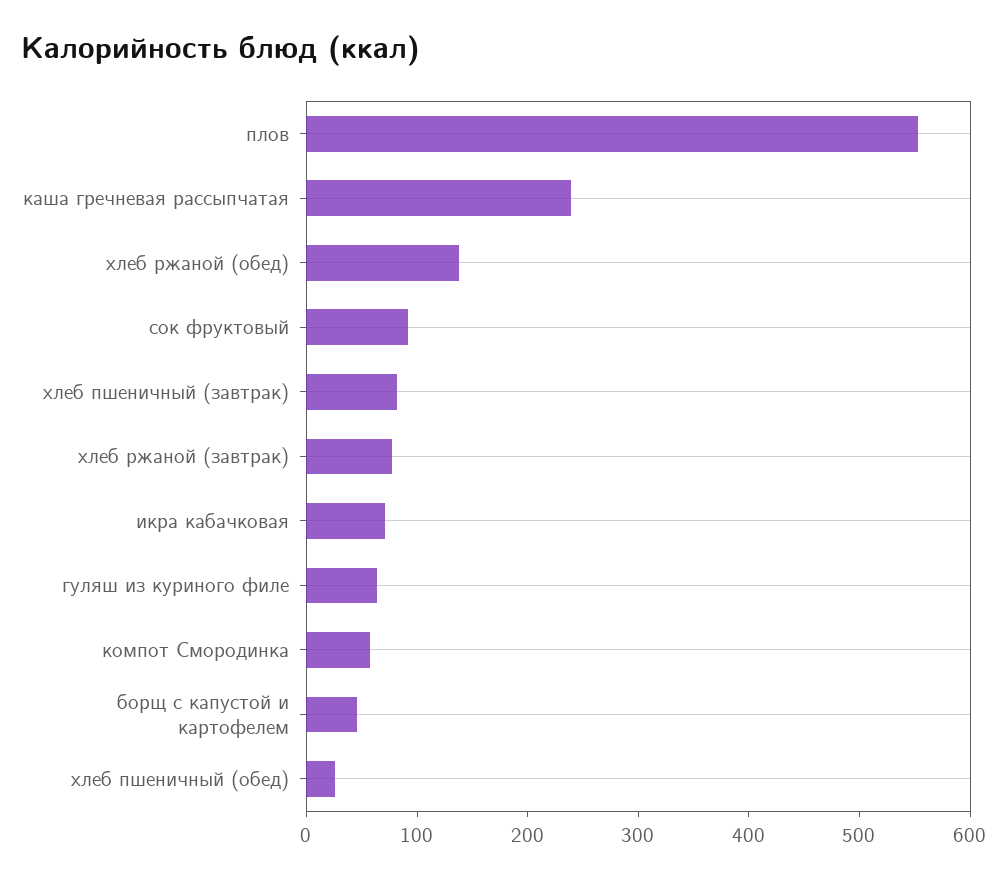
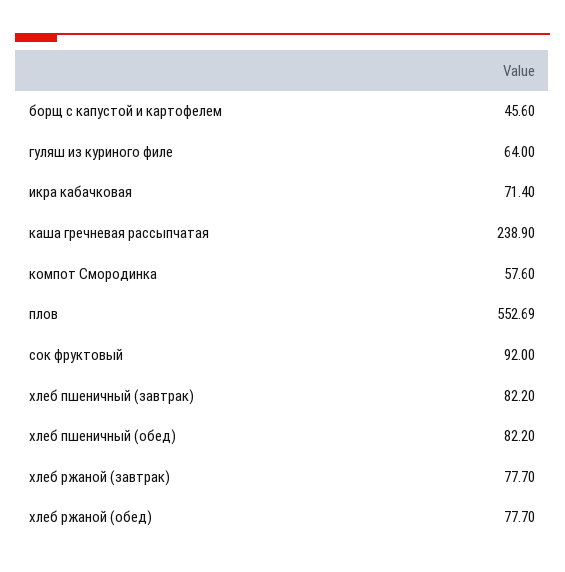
  {
    "плов": 552.69,
    "каша гречневая рассыпчатая": 238.9,
-   "хлеб ржаной (обед)": 140,
+   "хлеб ржаной (обед)": 77.7,
    "сок фруктовый": 92,
    "хлеб пшеничный (завтрак)": 82.2,
    "хлеб ржаной (завтрак)": 77.7,
    "икра кабачковая": 71.4,
    "гуляш из куриного филе": 64,
    "компот Смородинка": 57.6,
    "борщ с капустой и картофелем": 45.6,
-   "хлеб пшеничный (обед)": 20
+   "хлеб пшеничный (обед)": 82.2
  }

